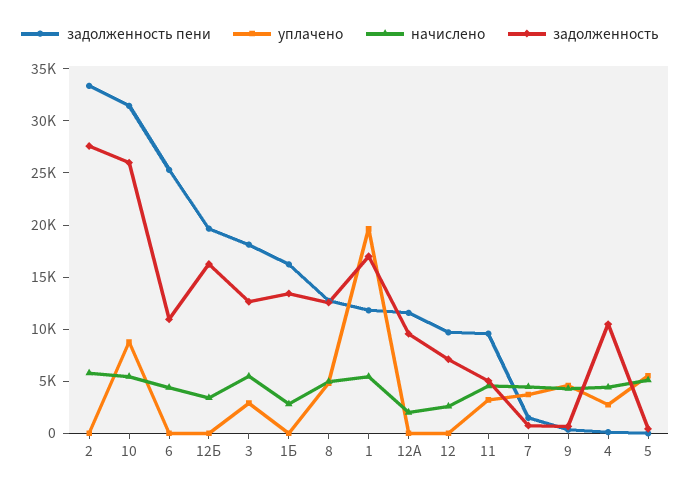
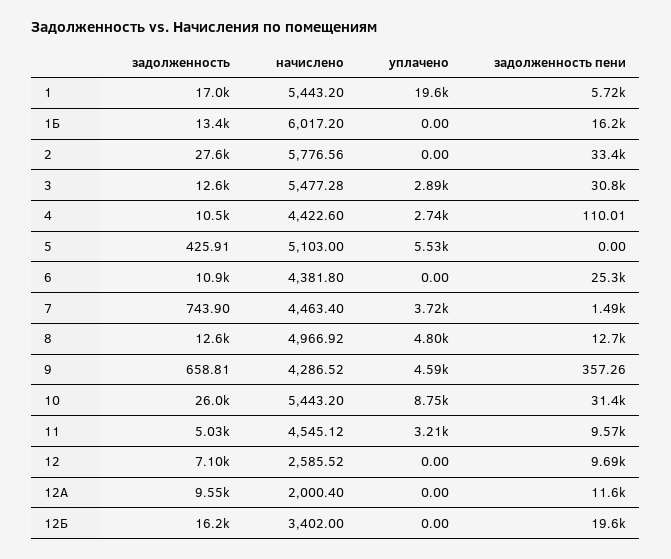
  {
    "задолженность пени": {
      "2": 33400,
      "10": 31400,
      "6": 25300,
      "12Б": 19600,
-     "3": 18000,
+     "3": 30800,
      "1Б": 16200,
      "8": 12700,
-     "1": 12000,
+     "1": 5720,
      "12А": 11600,
      "12": 9690,
      "11": 9570,
      "7": 1490,
      "9": 357.26,
      "4": 110.01,
      "5": 0
    },
    "уплачено": {
      "2": 0,
      "10": 8750,
      "6": 0,
      "12Б": 0,
      "3": 2890,
      "1Б": 0,
      "8": 4800,
      "1": 19600,
      "12А": 0,
      "12": 0,
      "11": 3210,
      "7": 3720,
      "9": 4590,
      "4": 2740,
      "5": 5530
    },
    "начислено": {
      "2": 5776.56,
      "10": 5443.2,
      "6": 4381.8,
      "12Б": 3402,
      "3": 5477.28,
-     "1Б": 3000,
+     "1Б": 6017.2,
      "8": 4966.92,
      "1": 5443.2,
      "12А": 2000.4,
      "12": 2585.52,
      "11": 4545.12,
      "7": 4463.4,
      "9": 4286.52,
      "4": 4422.6,
      "5": 5103
    },
    "задолженность": {
      "2": 27600,
      "10": 26000,
      "6": 10900,
      "12Б": 16200,
      "3": 12600,
      "1Б": 13400,
      "8": 12600,
      "1": 17000,
      "12А": 9550,
      "12": 7100,
      "11": 5030,
      "7": 743.9,
      "9": 658.81,
      "4": 10500,
      "5": 425.91
    }
  }

